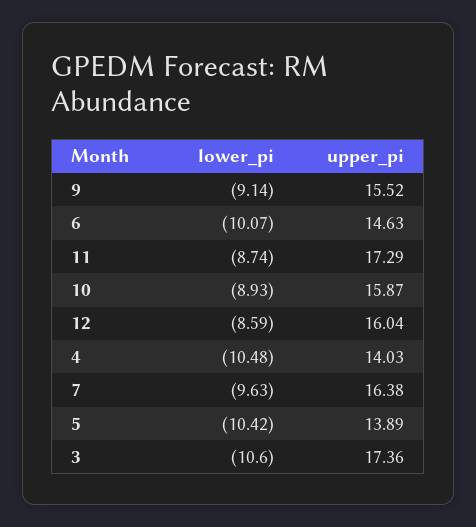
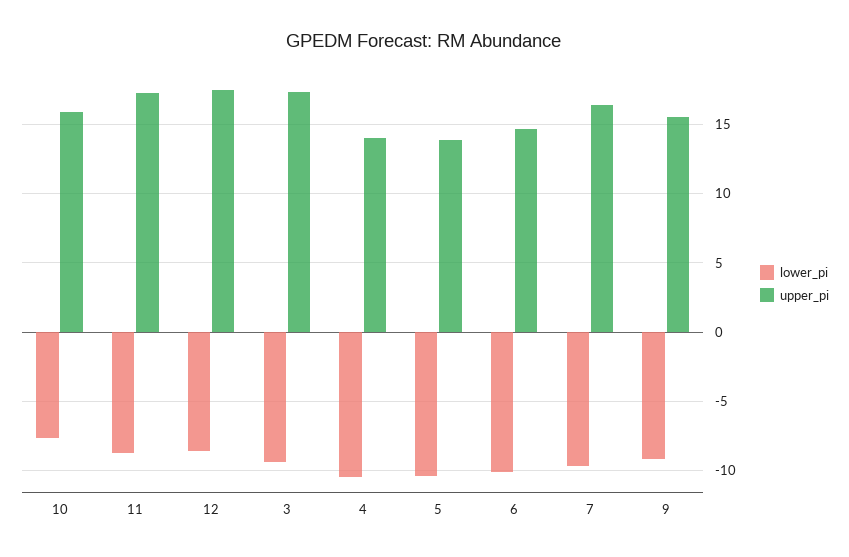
  {
    "lower_pi": {
      "9": -9.14,
      "6": -10.07,
      "11": -8.74,
-     "10": -8.93,
+     "10": -7.5,
      "12": -8.59,
      "4": -10.48,
      "7": -9.63,
      "5": -10.42,
-     "3": -10.6
+     "3": -9.5
    },
    "upper_pi": {
      "9": 15.52,
      "6": 14.63,
      "11": 17.29,
      "10": 15.87,
-     "12": 16.04,
+     "12": 17.5,
      "4": 14.03,
      "7": 16.38,
      "5": 13.89,
      "3": 17.36
    }
  }

